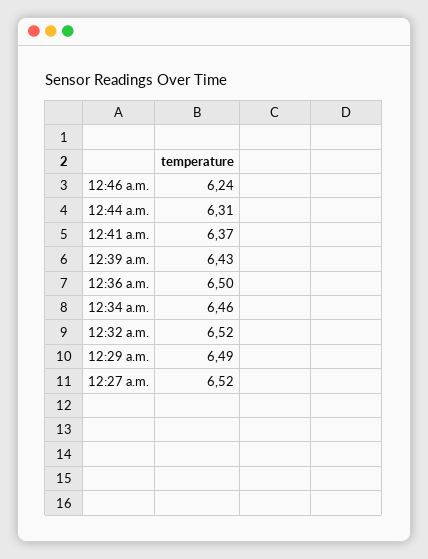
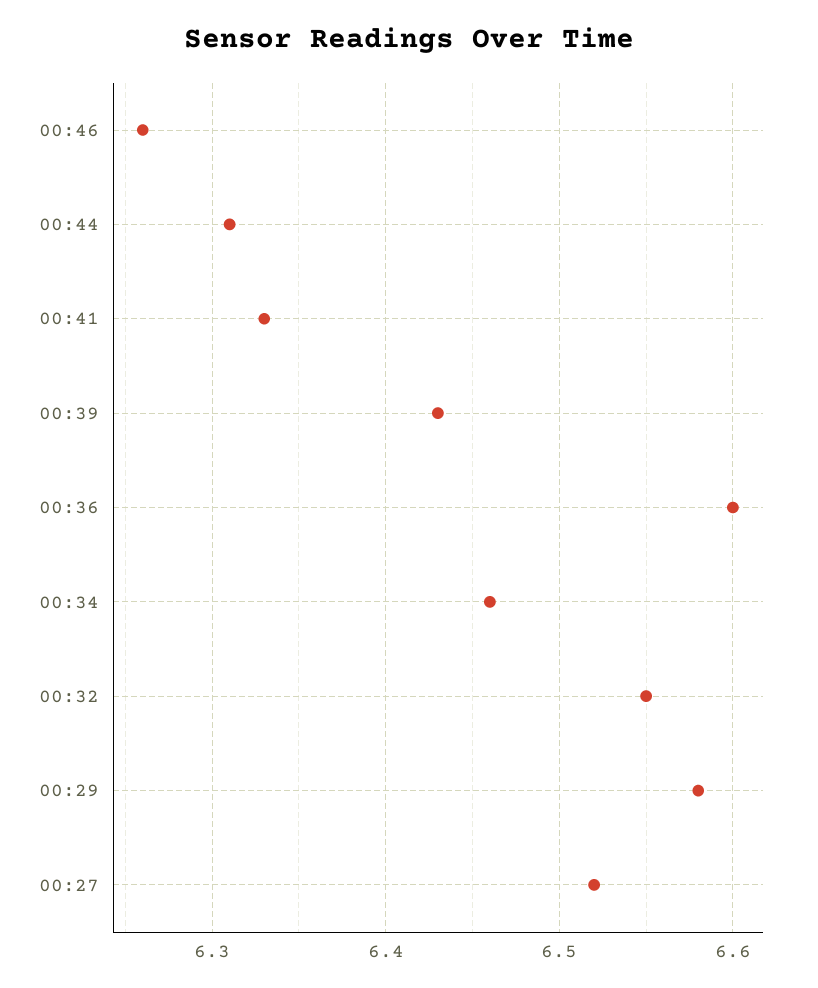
  {
-   "12:46 a.m.": 6.24,
+   "12:46 a.m.": 6.26,
    "12:44 a.m.": 6.31,
-   "12:41 a.m.": 6.37,
+   "12:41 a.m.": 6.33,
    "12:39 a.m.": 6.43,
-   "12:36 a.m.": 6.5,
+   "12:36 a.m.": 6.6,
    "12:34 a.m.": 6.46,
-   "12:32 a.m.": 6.52,
+   "12:32 a.m.": 6.55,
-   "12:29 a.m.": 6.49,
+   "12:29 a.m.": 6.58,
    "12:27 a.m.": 6.52
  }

